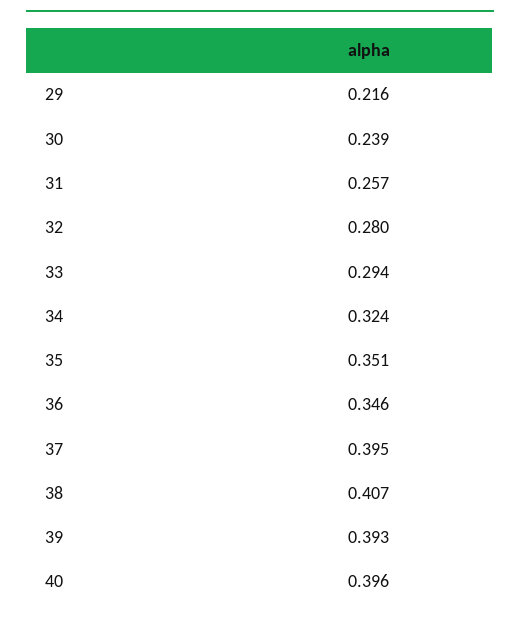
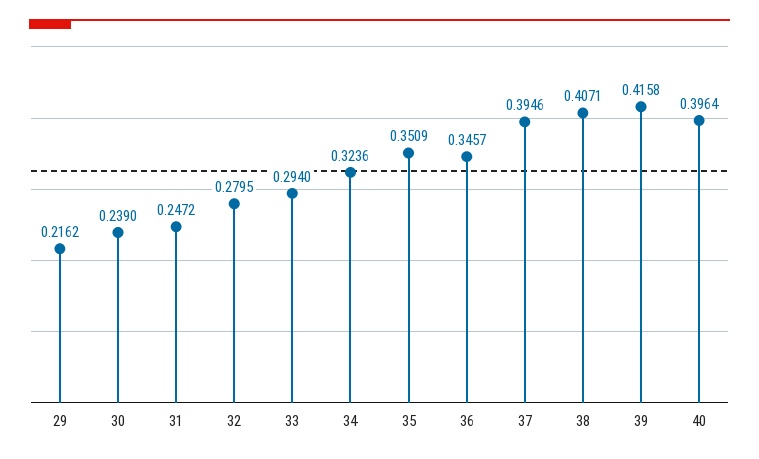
  {
    "29": 0.2162,
    "30": 0.239,
-   "31": 0.257,
+   "31": 0.2472,
    "32": 0.2795,
    "33": 0.294,
    "34": 0.3236,
    "35": 0.3509,
    "36": 0.3457,
    "37": 0.3946,
    "38": 0.4071,
-   "39": 0.393,
+   "39": 0.4158,
    "40": 0.3964
  }

